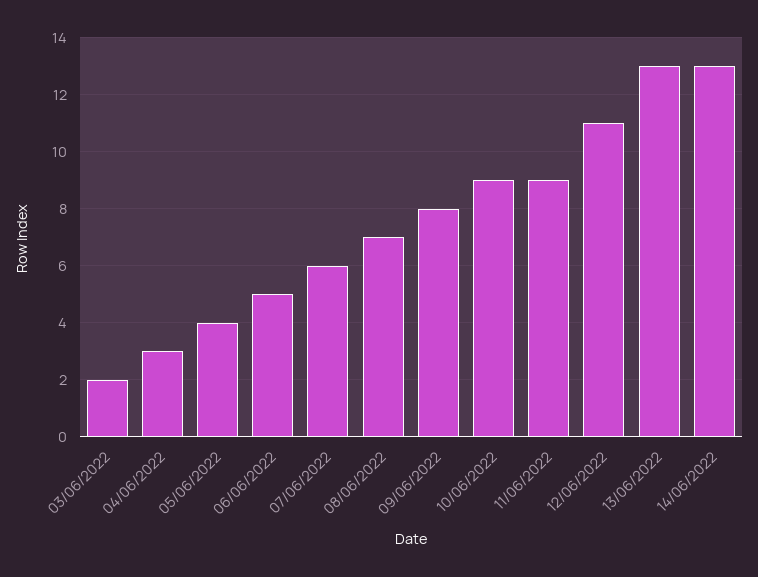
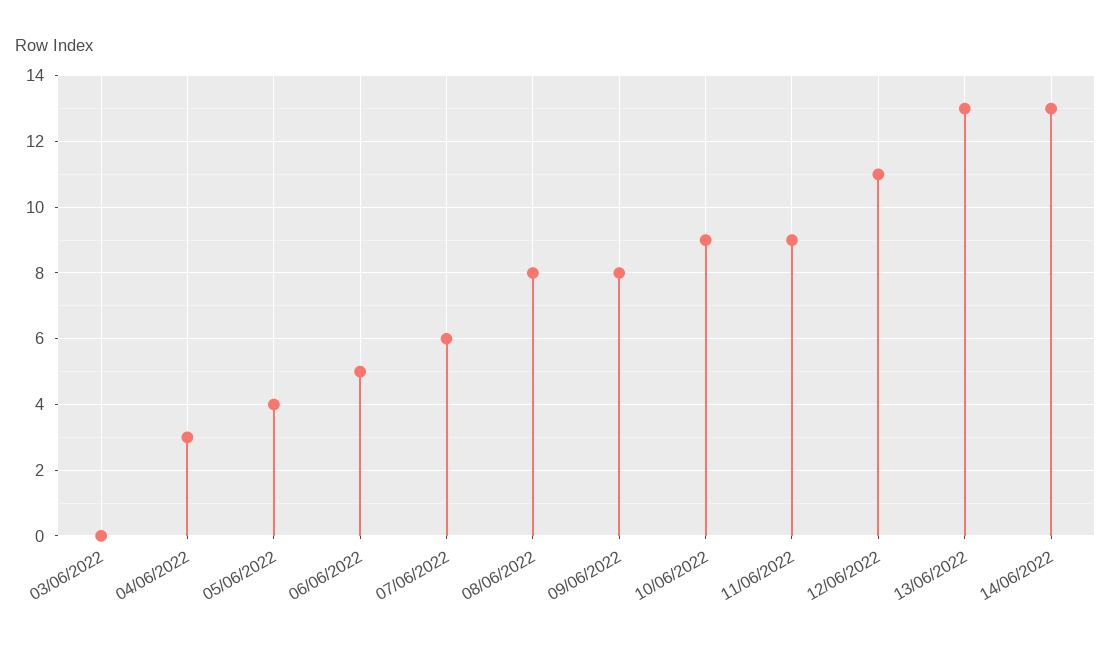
  {
-   "03/06/2022": 2,
+   "03/06/2022": 0,
    "04/06/2022": 3,
    "05/06/2022": 4,
    "06/06/2022": 5,
    "07/06/2022": 6,
-   "08/06/2022": 7,
+   "08/06/2022": 8,
    "09/06/2022": 8,
    "10/06/2022": 9,
    "11/06/2022": 9,
    "12/06/2022": 11,
    "13/06/2022": 13,
    "14/06/2022": 13
  }

